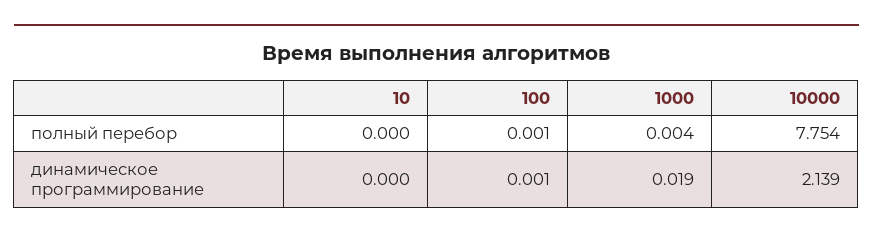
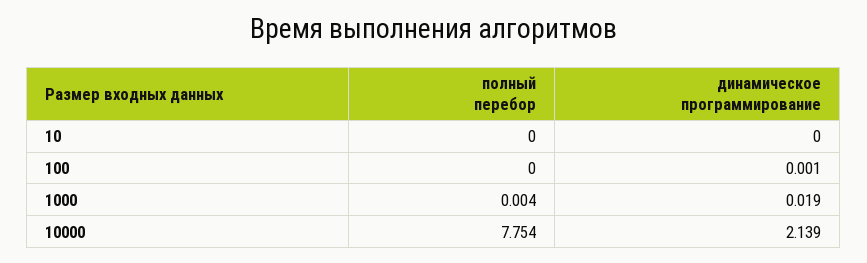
  {
    "10": {
      "полный перебор": 0,
      "динамическое программирование": 0
    },
    "100": {
-     "полный перебор": 0.001,
+     "полный перебор": 0,
      "динамическое программирование": 0.001
    },
    "1000": {
      "полный перебор": 0.004,
      "динамическое программирование": 0.019
    },
    "10000": {
      "полный перебор": 7.754,
      "динамическое программирование": 2.139
    }
  }

